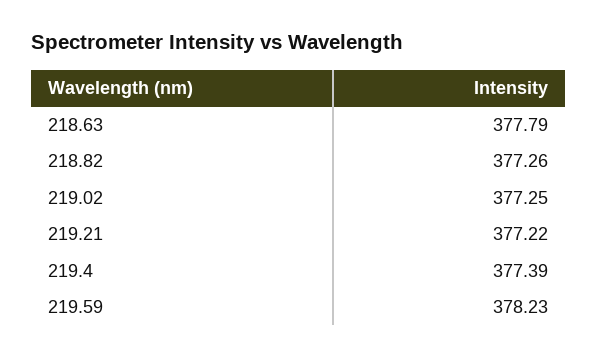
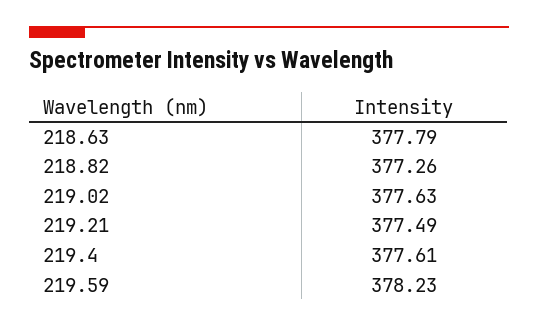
  {
    "218.63": 377.79,
    "218.82": 377.26,
-   "219.02": 377.25,
+   "219.02": 377.63,
-   "219.21": 377.22,
+   "219.21": 377.49,
-   "219.4": 377.39,
+   "219.4": 377.61,
    "219.59": 378.23
  }

